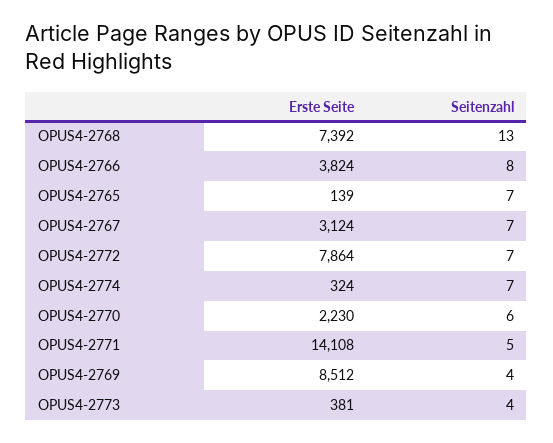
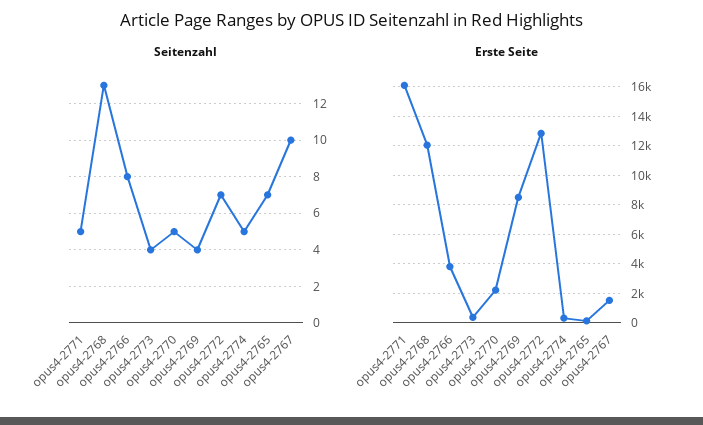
  {
    "Erste Seite": {
-     "OPUS4-2768": 7392,
+     "OPUS4-2768": 12000,
      "OPUS4-2766": 3824,
      "OPUS4-2765": 139,
-     "OPUS4-2767": 3124,
+     "OPUS4-2767": 1500,
-     "OPUS4-2772": 7864,
+     "OPUS4-2772": 13000,
      "OPUS4-2774": 324,
      "OPUS4-2770": 2230,
-     "OPUS4-2771": 14108,
+     "OPUS4-2771": 16000,
      "OPUS4-2769": 8512,
      "OPUS4-2773": 381
    },
    "Seitenzahl": {
      "OPUS4-2768": 13,
      "OPUS4-2766": 8,
      "OPUS4-2765": 7,
-     "OPUS4-2767": 7,
+     "OPUS4-2767": 10,
      "OPUS4-2772": 7,
-     "OPUS4-2774": 7,
+     "OPUS4-2774": 5,
-     "OPUS4-2770": 6,
+     "OPUS4-2770": 5,
      "OPUS4-2771": 5,
      "OPUS4-2769": 4,
      "OPUS4-2773": 4
    }
  }

